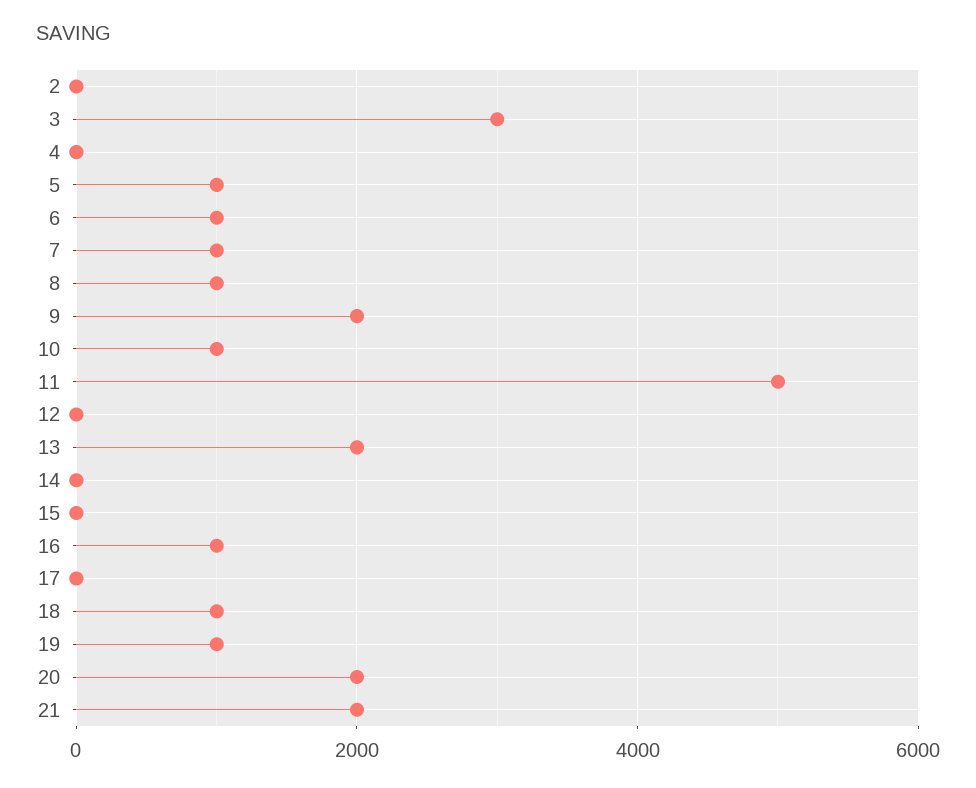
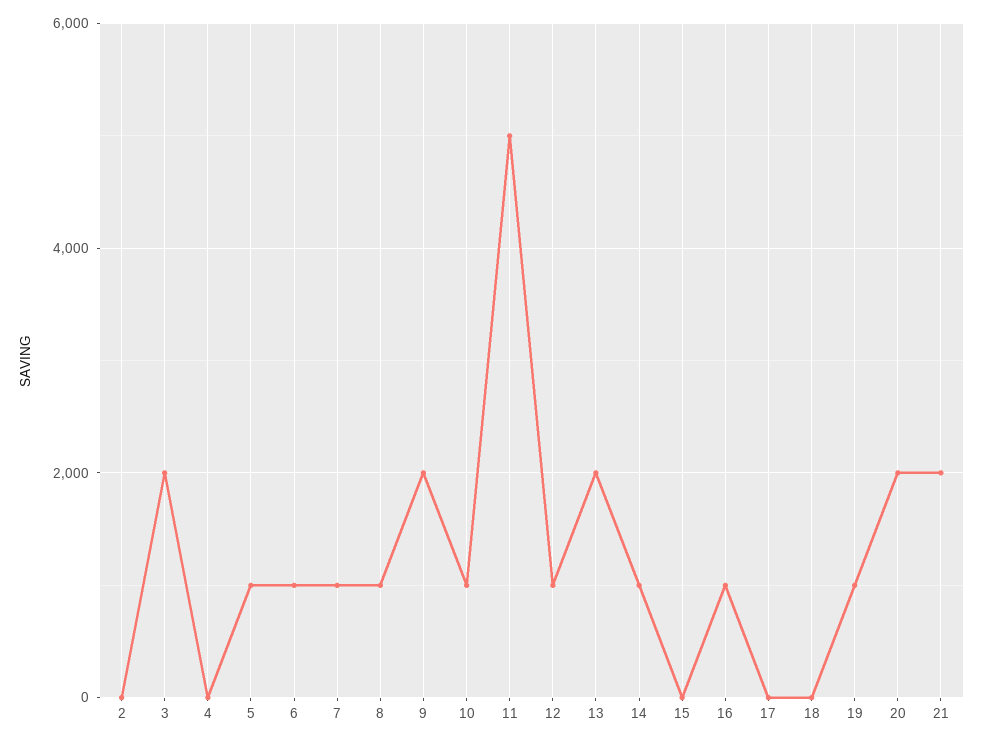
  {
    "2": 0,
-   "3": 3000,
+   "3": 2000,
    "4": 0,
    "5": 1000,
    "6": 1000,
    "7": 1000,
    "8": 1000,
    "9": 2000,
    "10": 1000,
    "11": 5000,
-   "12": 0,
+   "12": 1000,
    "13": 2000,
-   "14": 0,
+   "14": 1000,
    "15": 0,
    "16": 1000,
    "17": 0,
-   "18": 1000,
+   "18": 0,
    "19": 1000,
    "20": 2000,
    "21": 2000
  }

